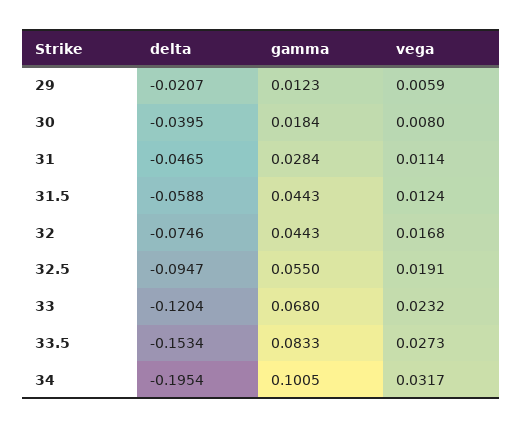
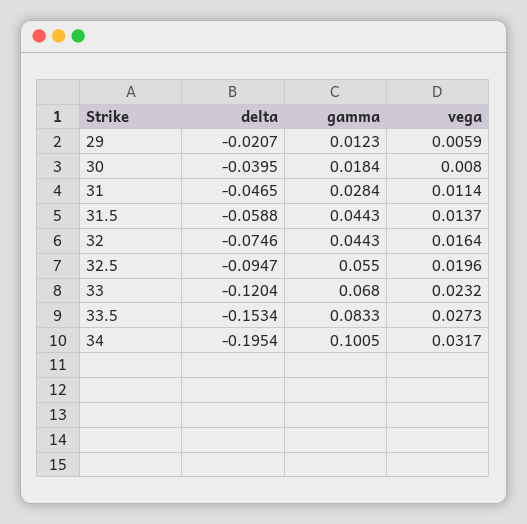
  {
    "delta": {
      "29": -0.0207,
      "30": -0.0395,
      "31": -0.0465,
      "31.5": -0.0588,
      "32": -0.0746,
      "32.5": -0.0947,
      "33": -0.1204,
      "33.5": -0.1534,
      "34": -0.1954
    },
    "gamma": {
      "29": 0.0123,
      "30": 0.0184,
      "31": 0.0284,
      "31.5": 0.0443,
      "32": 0.0443,
      "32.5": 0.055,
      "33": 0.068,
      "33.5": 0.0833,
      "34": 0.1005
    },
    "vega": {
      "29": 0.0059,
      "30": 0.008,
      "31": 0.0114,
-     "31.5": 0.0124,
+     "31.5": 0.0137,
-     "32": 0.0168,
+     "32": 0.0164,
-     "32.5": 0.0191,
+     "32.5": 0.0196,
      "33": 0.0232,
      "33.5": 0.0273,
      "34": 0.0317
    }
  }

